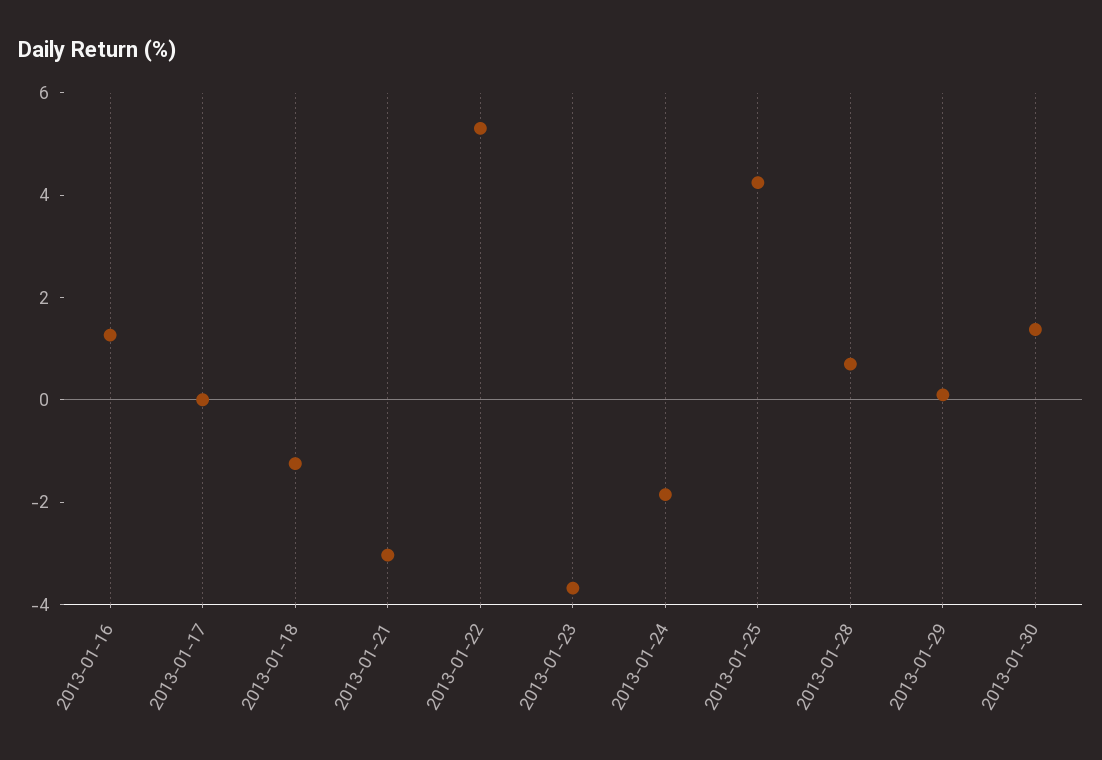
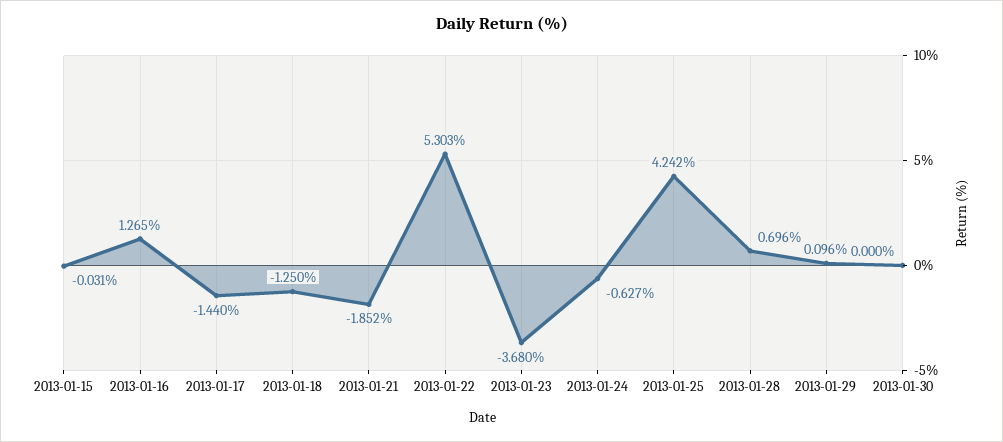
  {
    "2013-01-16": 1.265,
-   "2013-01-17": 0,
+   "2013-01-17": -1.44,
    "2013-01-18": -1.25,
-   "2013-01-21": -3,
+   "2013-01-21": -1.852,
    "2013-01-22": 5.303,
    "2013-01-23": -3.68,
-   "2013-01-24": -2,
+   "2013-01-24": -0.627,
    "2013-01-25": 4.242,
    "2013-01-28": 0.696,
    "2013-01-29": 0.096,
-   "2013-01-30": 1.5
+   "2013-01-30": 0,
+   "2013-01-15": -0.031
  }

